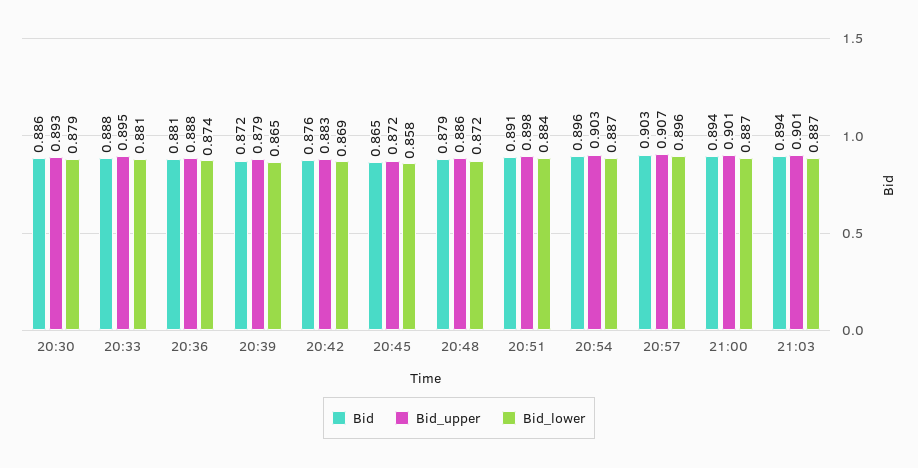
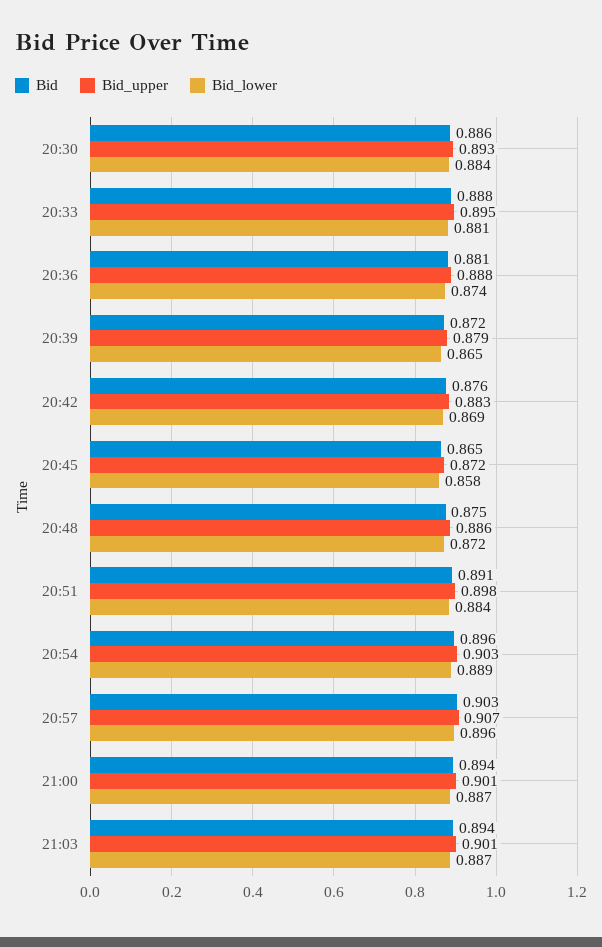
  {
    "Bid": {
      "20:30": 0.886,
      "20:33": 0.888,
      "20:36": 0.881,
      "20:39": 0.872,
      "20:42": 0.876,
      "20:45": 0.865,
-     "20:48": 0.879,
+     "20:48": 0.875,
      "20:51": 0.891,
      "20:54": 0.896,
      "20:57": 0.903,
      "21:00": 0.894,
      "21:03": 0.894
    },
    "Bid_upper": {
      "20:30": 0.893,
      "20:33": 0.895,
      "20:36": 0.888,
      "20:39": 0.879,
      "20:42": 0.883,
      "20:45": 0.872,
      "20:48": 0.886,
      "20:51": 0.898,
      "20:54": 0.903,
      "20:57": 0.907,
      "21:00": 0.901,
      "21:03": 0.901
    },
    "Bid_lower": {
-     "20:30": 0.879,
+     "20:30": 0.884,
      "20:33": 0.881,
      "20:36": 0.874,
      "20:39": 0.865,
      "20:42": 0.869,
      "20:45": 0.858,
      "20:48": 0.872,
      "20:51": 0.884,
-     "20:54": 0.887,
+     "20:54": 0.889,
      "20:57": 0.896,
      "21:00": 0.887,
      "21:03": 0.887
    }
  }

